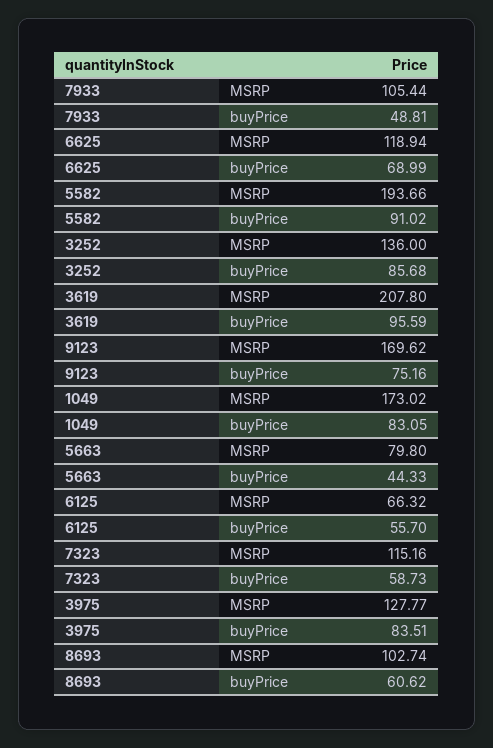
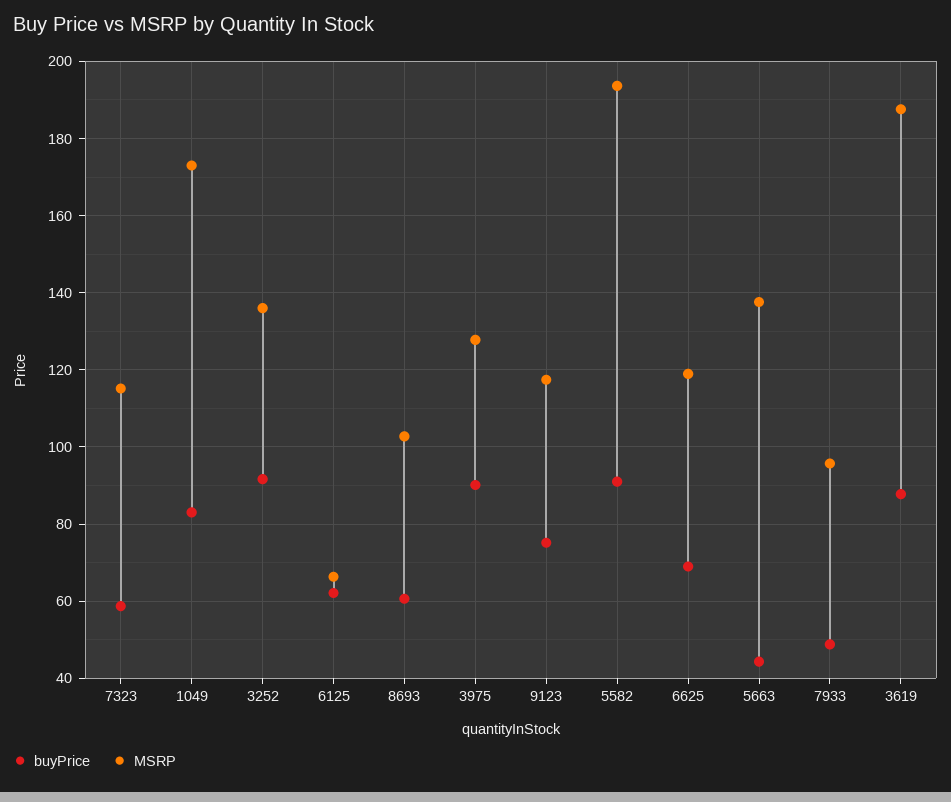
  {
    "MSRP": {
-     "7933": 105.44,
+     "7933": 96,
      "6625": 118.94,
      "5582": 193.66,
      "3252": 136,
-     "3619": 207.8,
+     "3619": 188,
-     "9123": 169.62,
+     "9123": 118,
      "1049": 173.02,
-     "5663": 79.8,
+     "5663": 138,
      "6125": 66.32,
      "7323": 115.16,
      "3975": 127.77,
      "8693": 102.74
    },
    "buyPrice": {
      "7933": 48.81,
      "6625": 68.99,
      "5582": 91.02,
-     "3252": 85.68,
+     "3252": 92,
-     "3619": 95.59,
+     "3619": 88,
      "9123": 75.16,
      "1049": 83.05,
      "5663": 44.33,
-     "6125": 55.7,
+     "6125": 62,
      "7323": 58.73,
-     "3975": 83.51,
+     "3975": 90,
      "8693": 60.62
    }
  }

